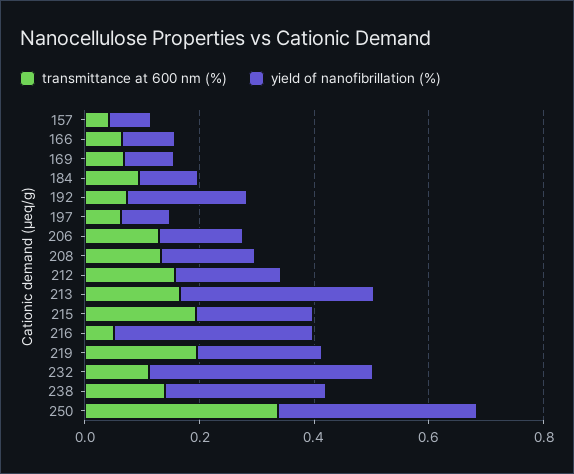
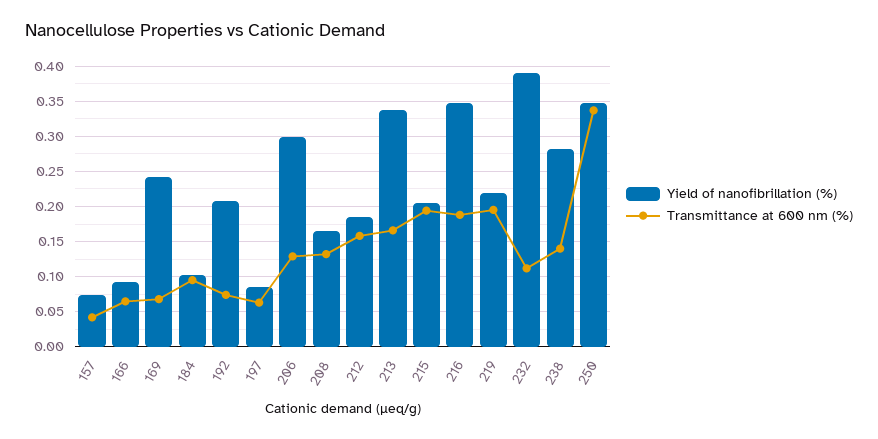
  {
    "transmittance at 600 nm (%)": {
      "157": 0.04,
      "166": 0.07,
      "169": 0.07,
      "184": 0.1,
      "192": 0.07,
      "197": 0.06,
      "206": 0.13,
      "208": 0.13,
      "212": 0.16,
      "213": 0.17,
      "215": 0.19,
-     "216": 0.05,
+     "216": 0.19,
      "219": 0.2,
      "232": 0.11,
      "238": 0.14,
      "250": 0.34
    },
    "yield of nanofibrillation (%)": {
      "157": 0.07,
      "166": 0.09,
-     "169": 0.1,
+     "169": 0.24,
      "184": 0.1,
      "192": 0.21,
      "197": 0.09,
-     "206": 0.15,
+     "206": 0.3,
      "208": 0.17,
      "212": 0.18,
      "213": 0.34,
      "215": 0.2,
      "216": 0.35,
      "219": 0.22,
      "232": 0.39,
      "238": 0.28,
      "250": 0.35
    }
  }

